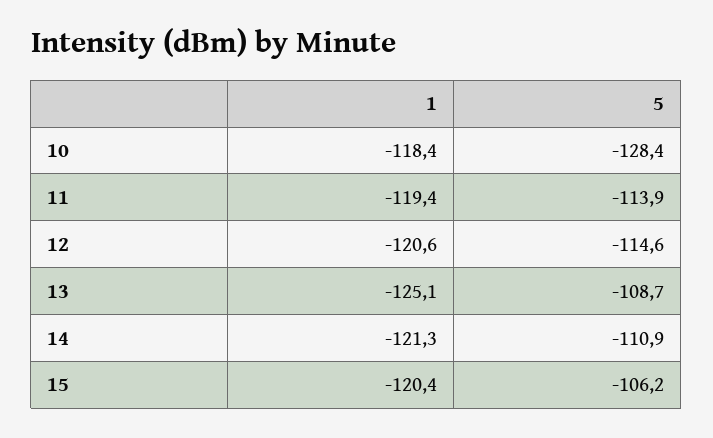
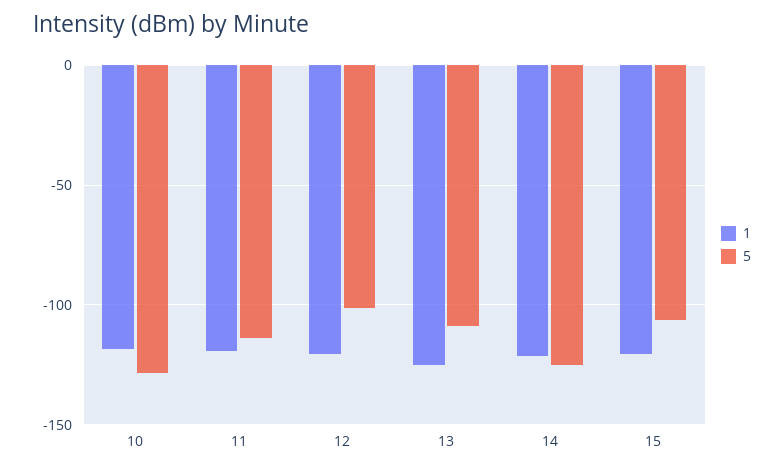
  {
    "1": {
      "10": -118.4,
      "11": -119.4,
      "12": -120.6,
      "13": -125.1,
      "14": -121.3,
      "15": -120.4
    },
    "5": {
      "10": -128.4,
      "11": -113.9,
-     "12": -114.6,
+     "12": -100,
      "13": -108.7,
-     "14": -110.9,
+     "14": -125,
      "15": -106.2
    }
  }

